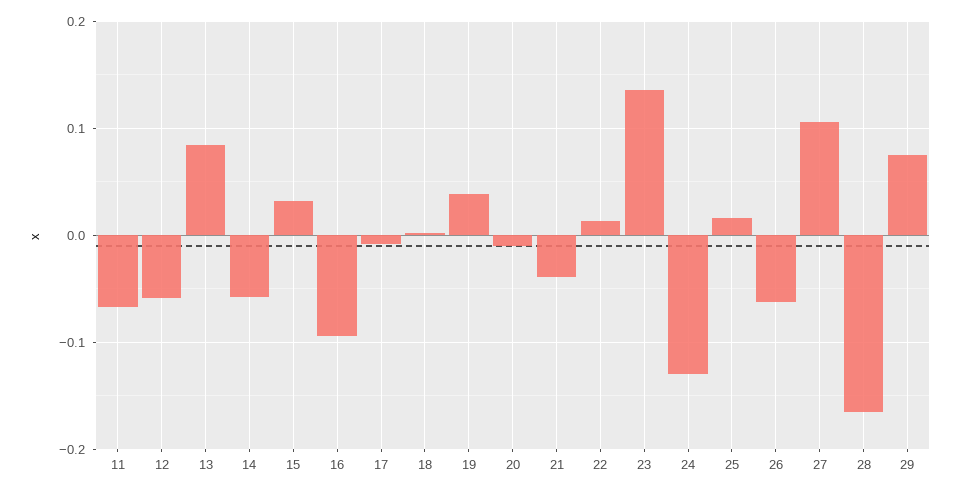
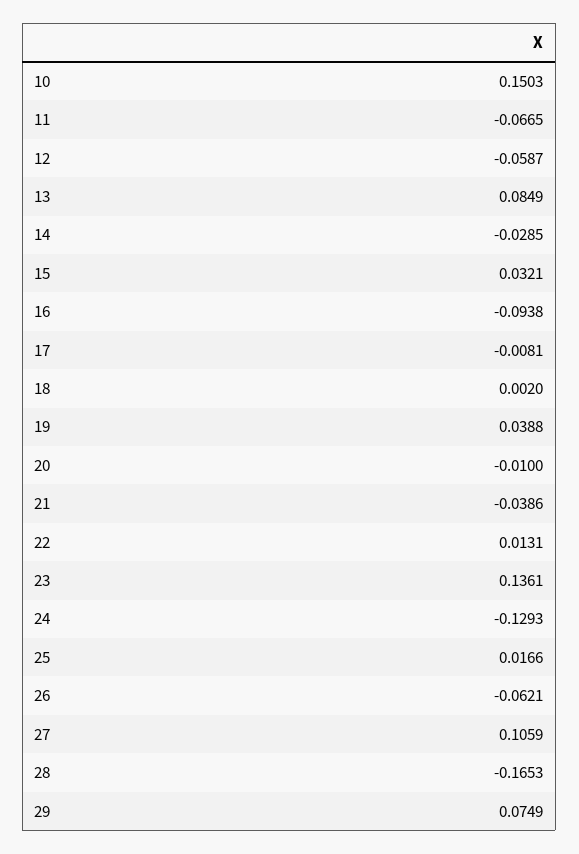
  {
    "11": -0.0665,
    "12": -0.0587,
    "13": 0.0849,
-   "14": -0.06,
+   "14": -0.0285,
    "15": 0.0321,
    "16": -0.0938,
    "17": -0.0081,
    "18": 0.002,
    "19": 0.0388,
    "20": -0.01,
    "21": -0.0386,
    "22": 0.0131,
    "23": 0.1361,
    "24": -0.1293,
    "25": 0.0166,
    "26": -0.0621,
    "27": 0.1059,
    "28": -0.1653,
-   "29": 0.0749
+   "29": 0.0749,
+   "10": 0.1503
  }

